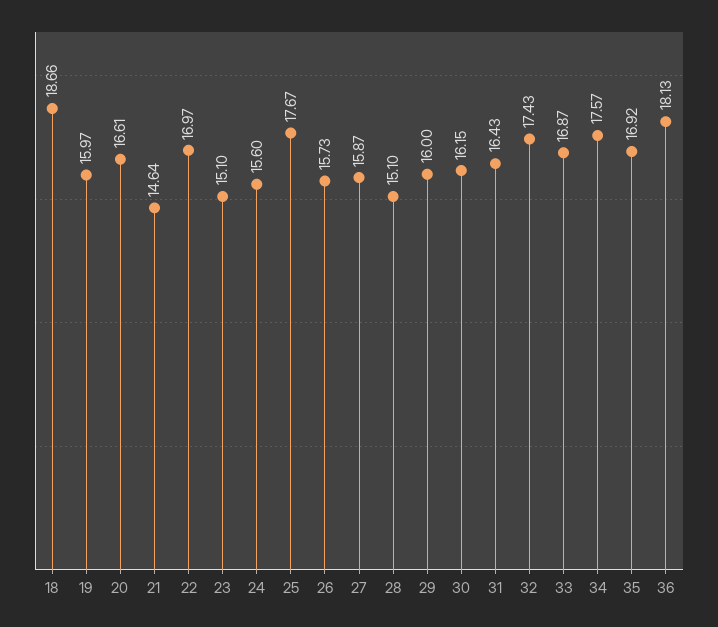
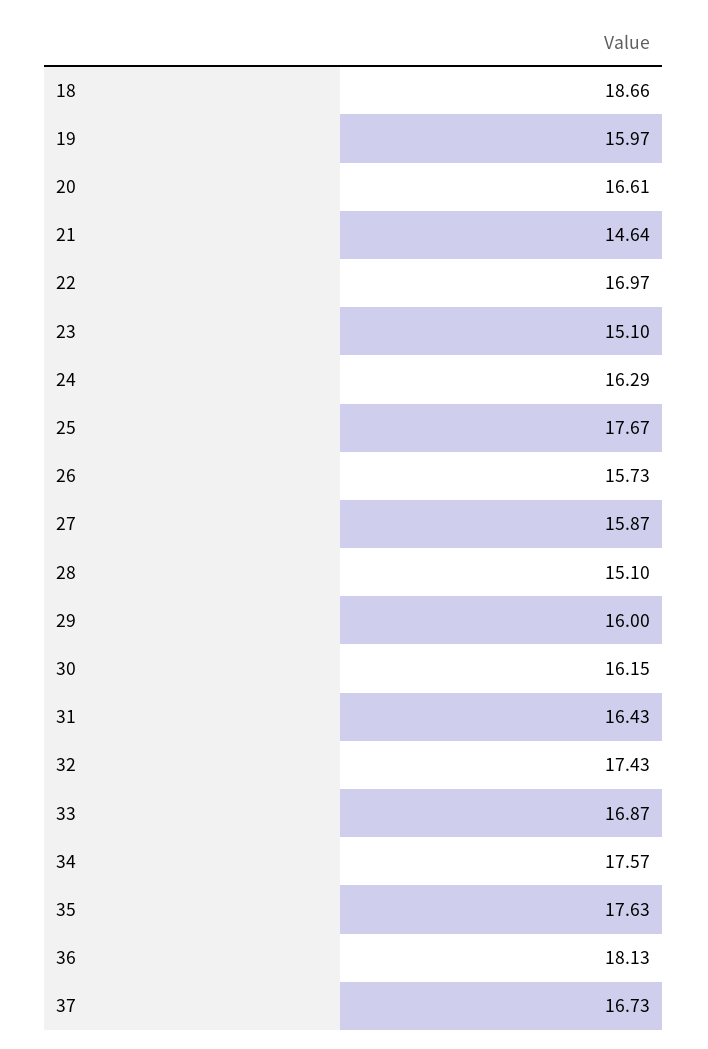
  {
    "18": 18.66,
    "19": 15.97,
    "20": 16.61,
    "21": 14.64,
    "22": 16.97,
    "23": 15.1,
-   "24": 15.6,
+   "24": 16.29,
    "25": 17.67,
    "26": 15.73,
    "27": 15.87,
    "28": 15.1,
    "29": 16,
    "30": 16.15,
    "31": 16.43,
    "32": 17.43,
    "33": 16.87,
    "34": 17.57,
-   "35": 16.92,
+   "35": 17.63,
-   "36": 18.13
+   "36": 18.13,
+   "37": 16.73
  }

